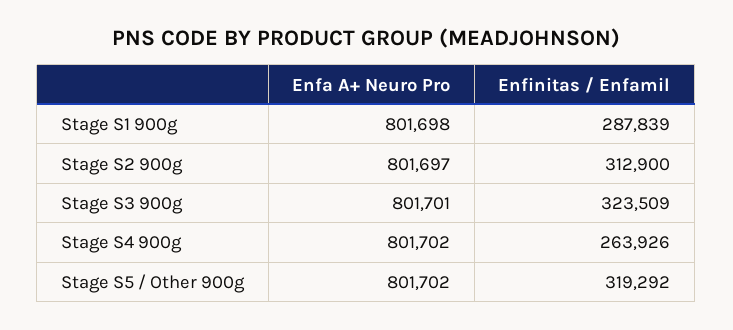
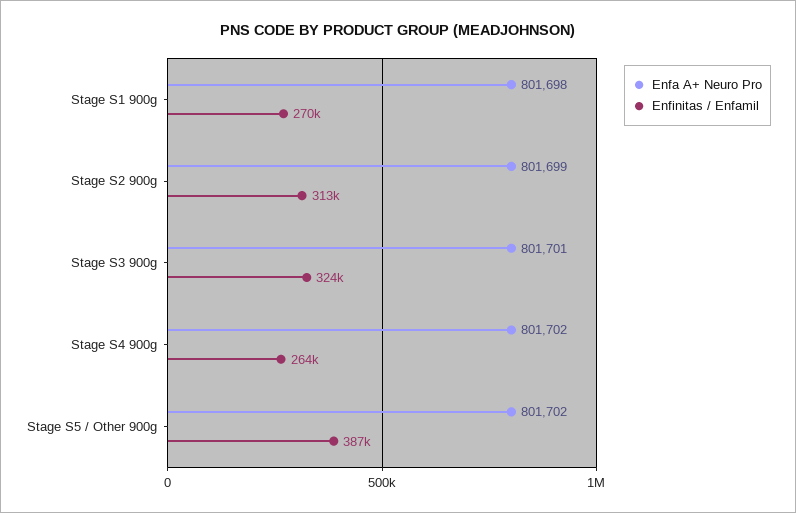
  {
    "Enfa A+ Neuro Pro": {
      "Stage S1 900g": 801698,
-     "Stage S2 900g": 801697,
+     "Stage S2 900g": 801699,
      "Stage S3 900g": 801701,
      "Stage S4 900g": 801702,
      "Stage S5 / Other 900g": 801702
    },
    "Enfinitas / Enfamil": {
-     "Stage S1 900g": 287839,
+     "Stage S1 900g": 270000,
      "Stage S2 900g": 312900,
      "Stage S3 900g": 323509,
      "Stage S4 900g": 263926,
-     "Stage S5 / Other 900g": 319292
+     "Stage S5 / Other 900g": 387000
    }
  }

